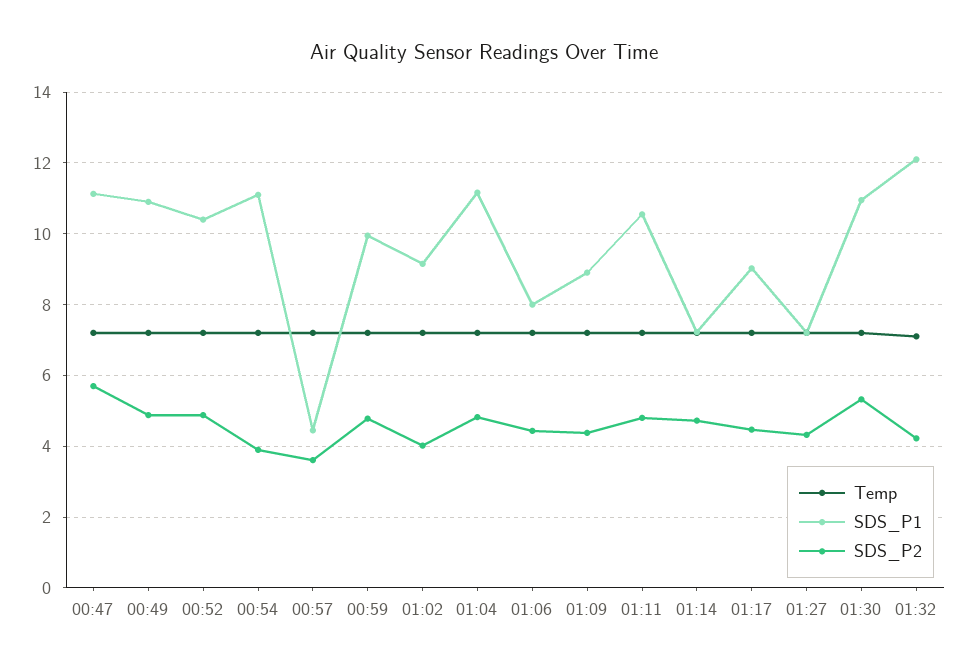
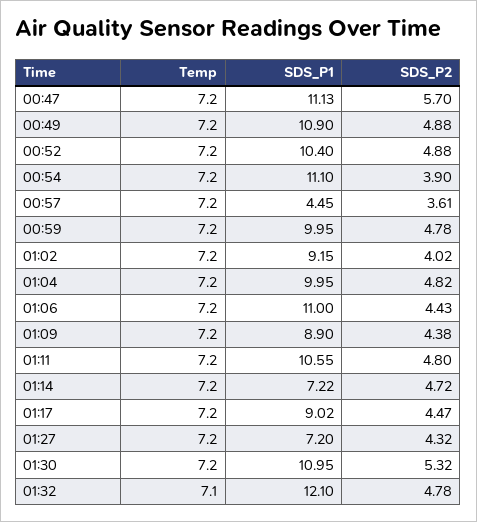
  {
    "Temp": {
      "00:47": 7.2,
      "00:49": 7.2,
      "00:52": 7.2,
      "00:54": 7.2,
      "00:57": 7.2,
      "00:59": 7.2,
      "01:02": 7.2,
      "01:04": 7.2,
      "01:06": 7.2,
      "01:09": 7.2,
      "01:11": 7.2,
      "01:14": 7.2,
      "01:17": 7.2,
      "01:27": 7.2,
      "01:30": 7.2,
      "01:32": 7.1
    },
    "SDS_P1": {
      "00:47": 11.13,
      "00:49": 10.9,
      "00:52": 10.4,
      "00:54": 11.1,
      "00:57": 4.45,
      "00:59": 9.95,
      "01:02": 9.15,
-     "01:04": 11.2,
+     "01:04": 9.95,
-     "01:06": 8,
+     "01:06": 11,
      "01:09": 8.9,
      "01:11": 10.55,
      "01:14": 7.22,
      "01:17": 9.02,
      "01:27": 7.2,
      "01:30": 10.95,
      "01:32": 12.1
    },
    "SDS_P2": {
      "00:47": 5.7,
      "00:49": 4.88,
      "00:52": 4.88,
      "00:54": 3.9,
      "00:57": 3.61,
      "00:59": 4.78,
      "01:02": 4.02,
      "01:04": 4.82,
      "01:06": 4.43,
      "01:09": 4.38,
      "01:11": 4.8,
      "01:14": 4.72,
      "01:17": 4.47,
      "01:27": 4.32,
      "01:30": 5.32,
-     "01:32": 4.2
+     "01:32": 4.78
    }
  }

